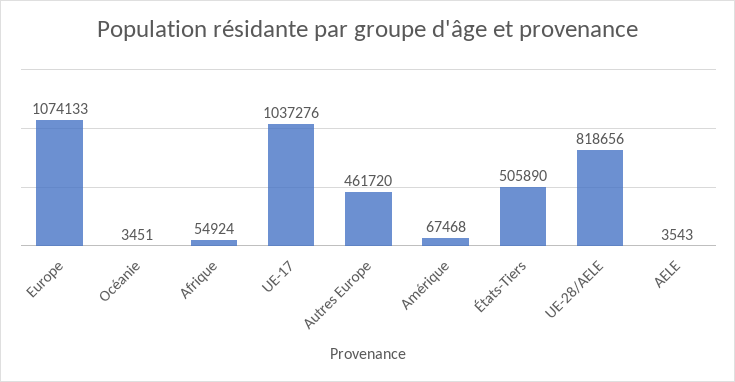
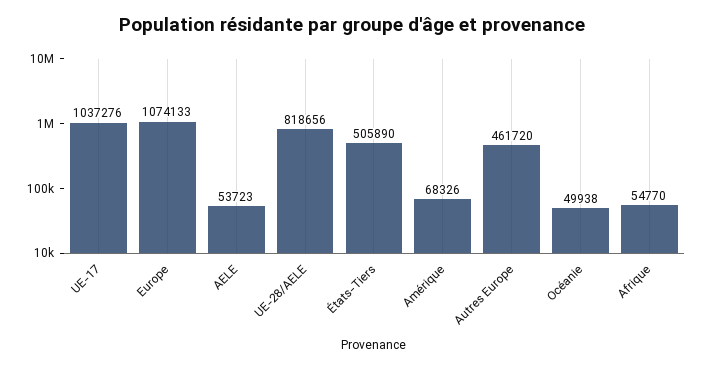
  {
    "Europe": 1074133,
-   "Océanie": 3451,
+   "Océanie": 49938,
-   "Afrique": 54924,
+   "Afrique": 54770,
    "UE-17": 1037276,
    "Autres Europe": 461720,
-   "Amérique": 67468,
+   "Amérique": 68326,
    "États-Tiers": 505890,
    "UE-28/AELE": 818656,
-   "AELE": 3543
+   "AELE": 53723
  }

